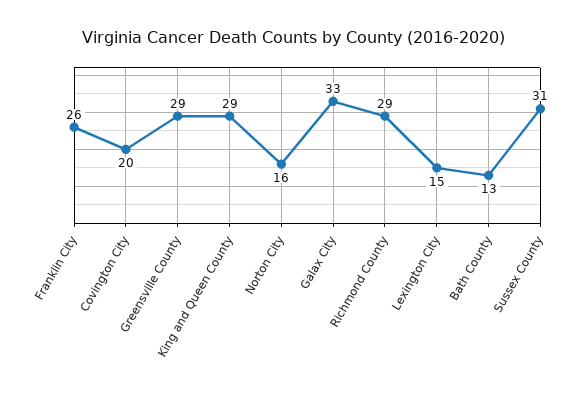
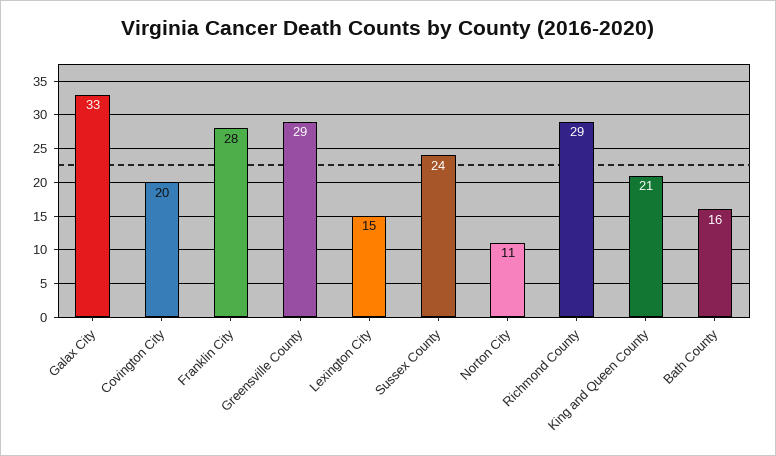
  {
-   "Franklin City": 26,
+   "Franklin City": 28,
    "Covington City": 20,
    "Greensville County": 29,
-   "King and Queen County": 29,
+   "King and Queen County": 21,
-   "Norton City": 16,
+   "Norton City": 11,
    "Galax City": 33,
    "Richmond County": 29,
    "Lexington City": 15,
-   "Bath County": 13,
+   "Bath County": 16,
-   "Sussex County": 31
+   "Sussex County": 24
  }

